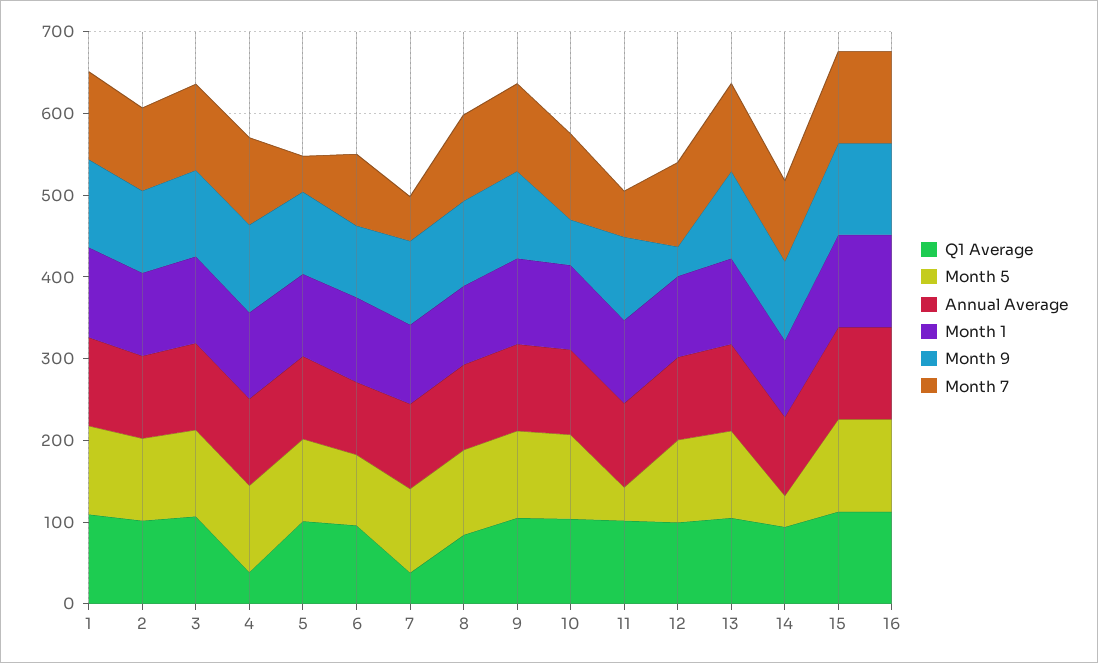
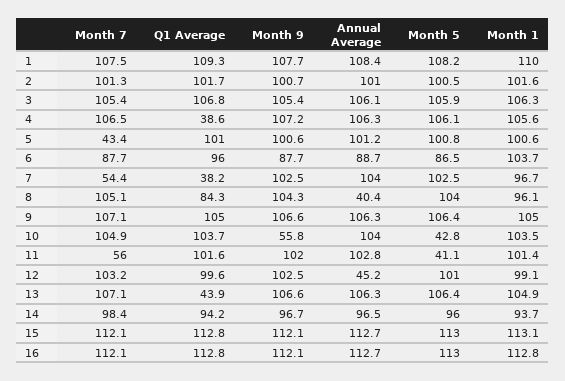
  {
    "Q1 Average": {
      "1": 109.3,
      "2": 101.7,
      "3": 106.8,
      "4": 38.6,
      "5": 101,
      "6": 96,
      "7": 38.2,
      "8": 84.3,
      "9": 105,
      "10": 103.7,
      "11": 101.6,
      "12": 99.6,
-     "13": 100,
+     "13": 43.9,
      "14": 94.2,
      "15": 112.8,
      "16": 112.8
    },
    "Month 5": {
      "1": 108.2,
      "2": 100.5,
      "3": 105.9,
      "4": 106.1,
      "5": 100.8,
      "6": 86.5,
      "7": 102.5,
      "8": 104,
      "9": 106.4,
-     "10": 100,
+     "10": 42.8,
      "11": 41.1,
      "12": 101,
      "13": 106.4,
-     "14": 40,
+     "14": 96,
      "15": 113,
      "16": 113
    },
    "Annual Average": {
      "1": 108.4,
      "2": 101,
      "3": 106.1,
      "4": 106.3,
      "5": 101.2,
      "6": 88.7,
      "7": 104,
-     "8": 100,
+     "8": 40.4,
      "9": 106.3,
      "10": 104,
      "11": 102.8,
-     "12": 100,
+     "12": 45.2,
      "13": 106.3,
      "14": 96.5,
      "15": 112.7,
      "16": 112.7
    },
    "Month 1": {
      "1": 110,
      "2": 101.6,
      "3": 106.3,
      "4": 105.6,
      "5": 100.6,
      "6": 103.7,
      "7": 96.7,
      "8": 96.1,
      "9": 105,
      "10": 103.5,
      "11": 101.4,
      "12": 99.1,
      "13": 104.9,
      "14": 93.7,
      "15": 113.1,
      "16": 112.8
    },
    "Month 9": {
      "1": 107.7,
      "2": 100.7,
      "3": 105.4,
      "4": 107.2,
      "5": 100.6,
      "6": 87.7,
      "7": 102.5,
      "8": 104.3,
      "9": 106.6,
      "10": 55.8,
      "11": 102,
-     "12": 40,
+     "12": 102.5,
      "13": 106.6,
      "14": 96.7,
      "15": 112.1,
      "16": 112.1
    },
    "Month 7": {
      "1": 107.5,
      "2": 101.3,
      "3": 105.4,
      "4": 106.5,
      "5": 43.4,
      "6": 87.7,
      "7": 54.4,
      "8": 105.1,
      "9": 107.1,
      "10": 104.9,
      "11": 56,
      "12": 103.2,
      "13": 107.1,
      "14": 98.4,
      "15": 112.1,
      "16": 112.1
    }
  }

